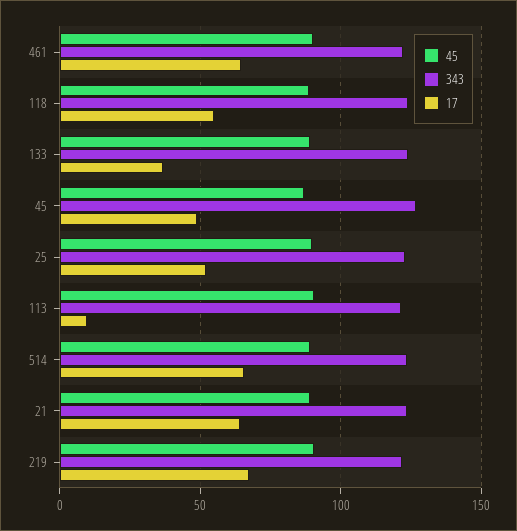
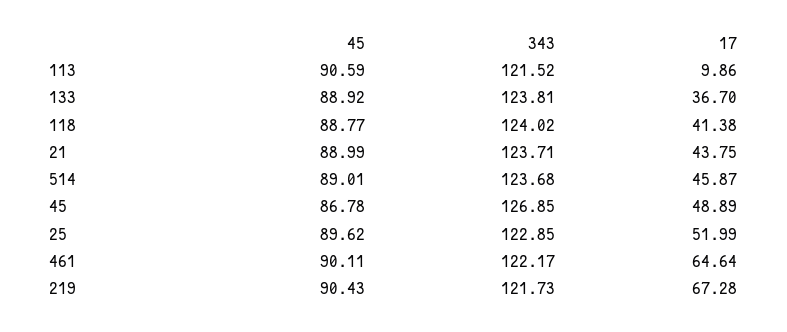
  {
    "45": {
      "461": 90.11,
      "118": 88.77,
      "133": 88.92,
      "45": 86.78,
      "25": 89.62,
      "113": 90.59,
      "514": 89.01,
      "21": 88.99,
      "219": 90.43
    },
    "343": {
      "461": 122.17,
      "118": 124.02,
      "133": 123.81,
      "45": 126.85,
      "25": 122.85,
      "113": 121.52,
      "514": 123.68,
      "21": 123.71,
      "219": 121.73
    },
    "17": {
      "461": 64.64,
-     "118": 55,
+     "118": 41.38,
      "133": 36.7,
      "45": 48.89,
      "25": 51.99,
      "113": 9.86,
-     "514": 65,
+     "514": 45.87,
-     "21": 65,
+     "21": 43.75,
      "219": 67.28
    }
  }

